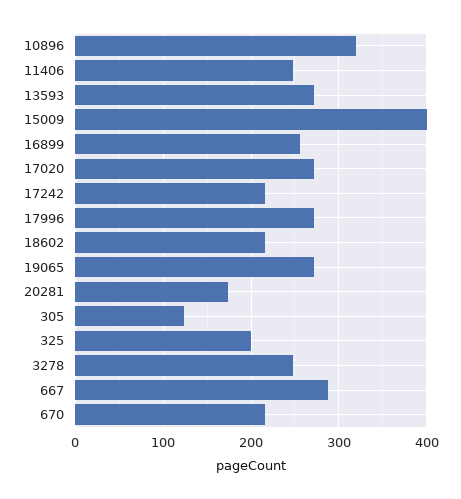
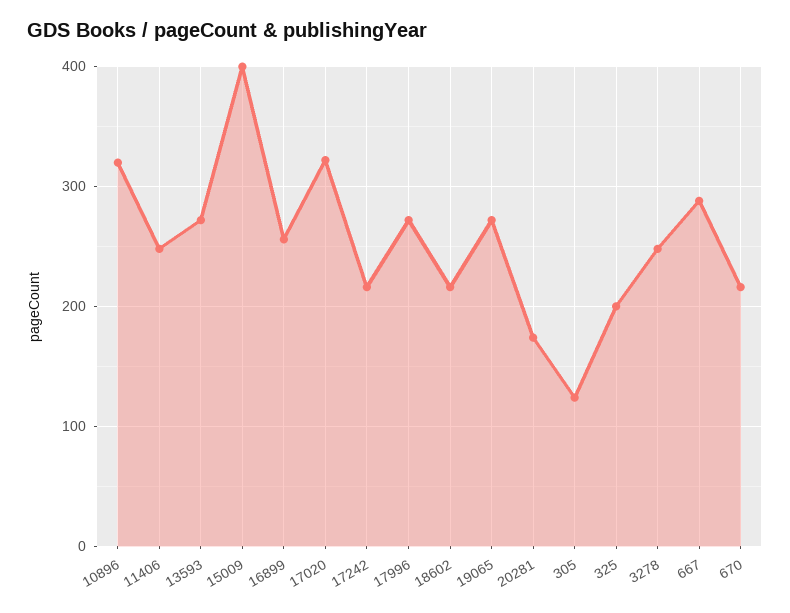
  {
    "10896": 320,
    "11406": 250,
    "13593": 270,
    "15009": 400,
    "16899": 260,
-   "17020": 270,
+   "17020": 320,
    "17242": 220,
    "17996": 270,
    "18602": 220,
    "19065": 270,
    "20281": 170,
    "305": 120,
    "325": 200,
    "3278": 250,
    "667": 290,
    "670": 220
  }

